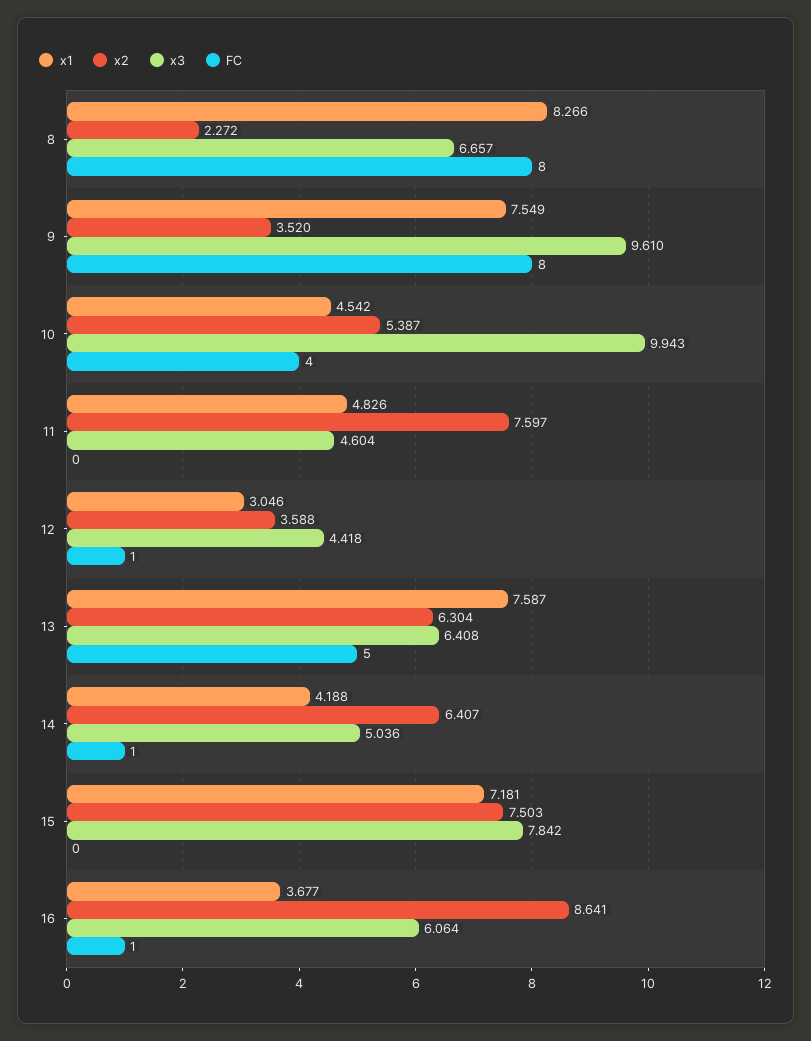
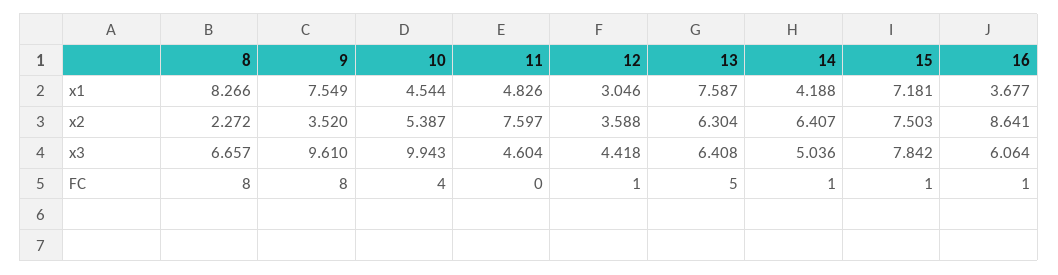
  {
    "x1": {
      "8": 8.266,
      "9": 7.549,
-     "10": 4.542,
+     "10": 4.544,
      "11": 4.826,
      "12": 3.046,
      "13": 7.587,
      "14": 4.188,
      "15": 7.181,
      "16": 3.677
    },
    "x2": {
      "8": 2.272,
      "9": 3.52,
      "10": 5.387,
      "11": 7.597,
      "12": 3.588,
      "13": 6.304,
      "14": 6.407,
      "15": 7.503,
      "16": 8.641
    },
    "x3": {
      "8": 6.657,
      "9": 9.61,
      "10": 9.943,
      "11": 4.604,
      "12": 4.418,
      "13": 6.408,
      "14": 5.036,
      "15": 7.842,
      "16": 6.064
    },
    "FC": {
      "8": 8,
      "9": 8,
      "10": 4,
      "11": 0,
      "12": 1,
      "13": 5,
      "14": 1,
-     "15": 0,
+     "15": 1,
      "16": 1
    }
  }

